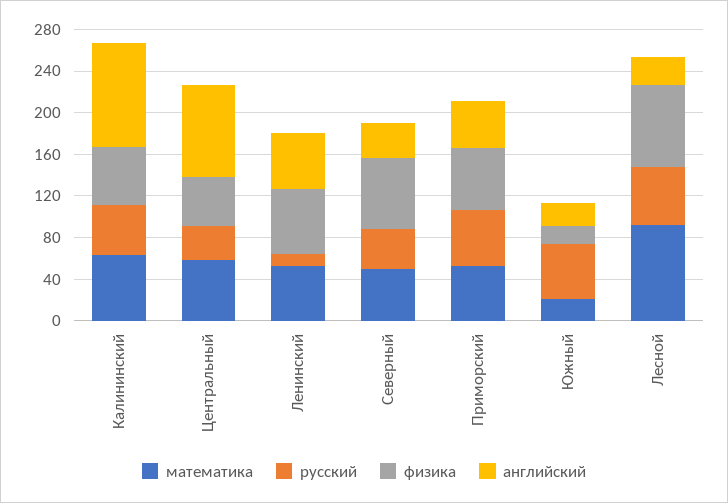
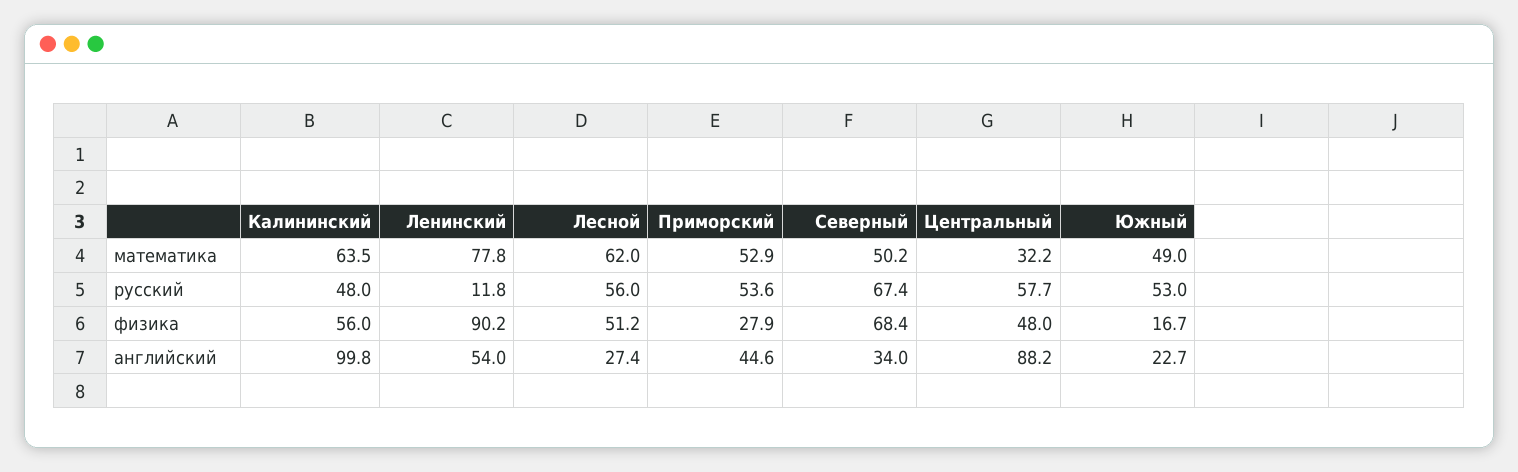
  {
    "математика": {
      "Калининский": 63.5,
-     "Центральный": 60,
+     "Центральный": 32.2,
-     "Ленинский": 50,
+     "Ленинский": 77.8,
      "Северный": 50.2,
      "Приморский": 52.9,
-     "Южный": 20,
+     "Южный": 49,
-     "Лесной": 90
+     "Лесной": 62
    },
    "русский": {
      "Калининский": 48,
-     "Центральный": 30,
+     "Центральный": 57.7,
      "Ленинский": 11.8,
-     "Северный": 40,
+     "Северный": 67.4,
      "Приморский": 53.6,
      "Южный": 53,
      "Лесной": 56
    },
    "физика": {
      "Калининский": 56,
      "Центральный": 48,
-     "Ленинский": 60,
+     "Ленинский": 90.2,
      "Северный": 68.4,
-     "Приморский": 60,
+     "Приморский": 27.9,
      "Южный": 16.7,
-     "Лесной": 80
+     "Лесной": 51.2
    },
    "английский": {
      "Калининский": 99.8,
      "Центральный": 88.2,
      "Ленинский": 54,
      "Северный": 34,
      "Приморский": 44.6,
      "Южный": 22.7,
      "Лесной": 27.4
    }
  }

